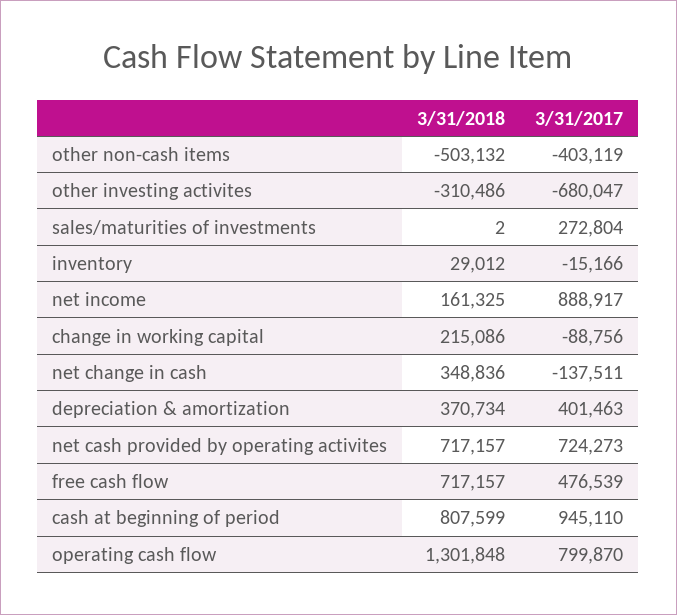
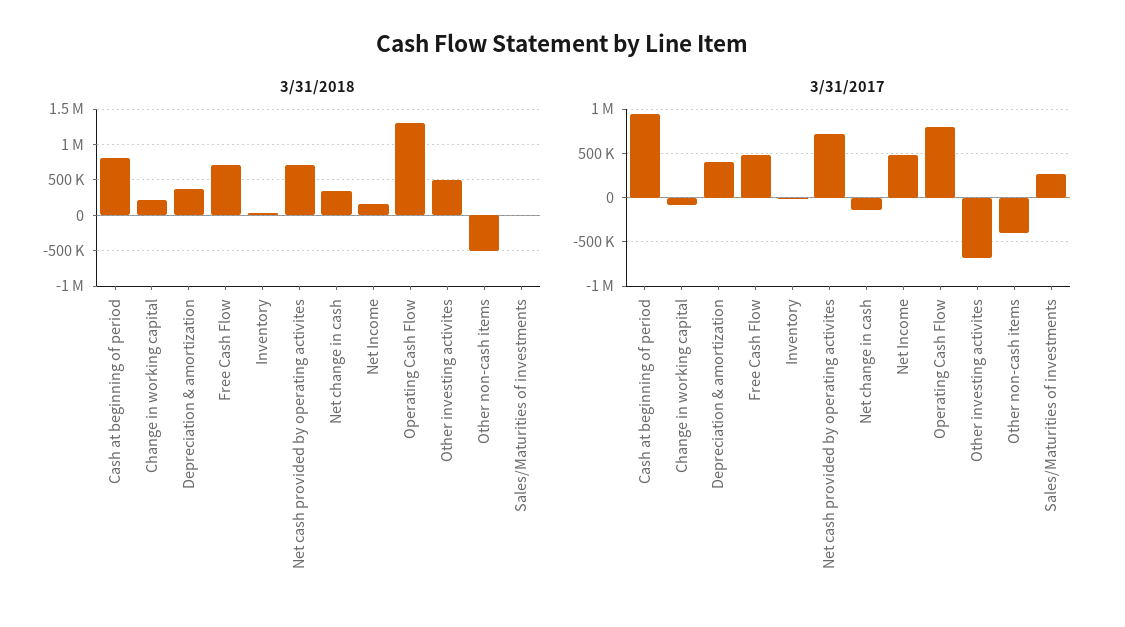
  {
    "3/31/2018": {
      "other non-cash items": -503132,
-     "other investing activites": -310486,
+     "other investing activites": 500000,
      "sales/maturities of investments": 2,
      "inventory": 29012,
      "net income": 161325,
      "change in working capital": 215086,
      "net change in cash": 348836,
      "depreciation & amortization": 370734,
      "net cash provided by operating activites": 717157,
      "free cash flow": 717157,
      "cash at beginning of period": 807599,
      "operating cash flow": 1301848
    },
    "3/31/2017": {
      "other non-cash items": -403119,
      "other investing activites": -680047,
      "sales/maturities of investments": 272804,
      "inventory": -15166,
-     "net income": 888917,
+     "net income": 500000,
      "change in working capital": -88756,
      "net change in cash": -137511,
      "depreciation & amortization": 401463,
      "net cash provided by operating activites": 724273,
      "free cash flow": 476539,
      "cash at beginning of period": 945110,
      "operating cash flow": 799870
    }
  }

